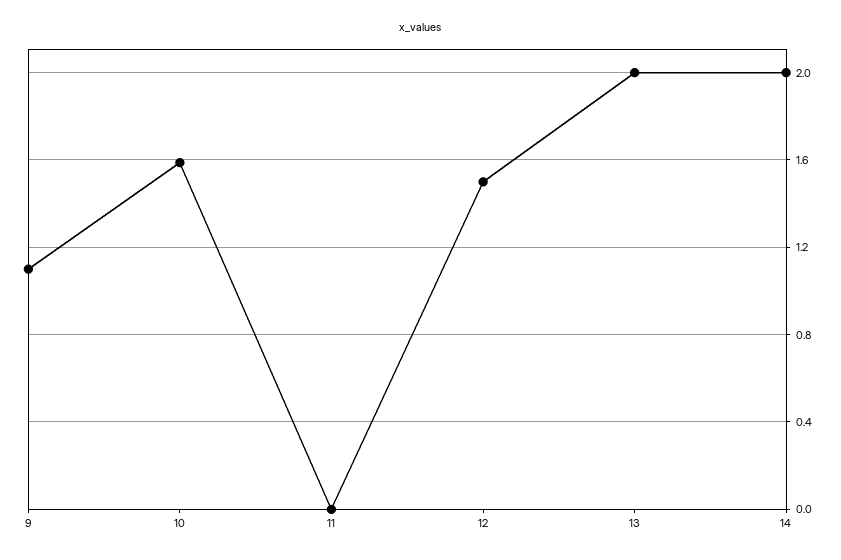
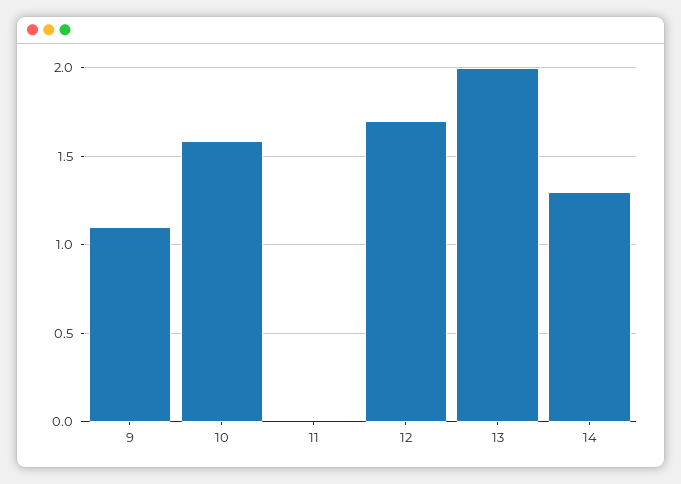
  {
    "9": 1.1,
    "10": 1.6,
    "11": 0,
-   "12": 1.5,
+   "12": 1.7,
    "13": 2,
-   "14": 2
+   "14": 1.3
  }

